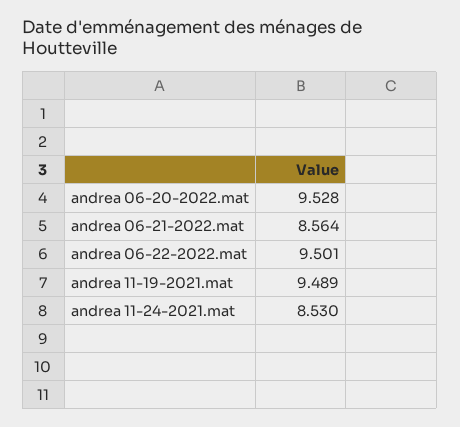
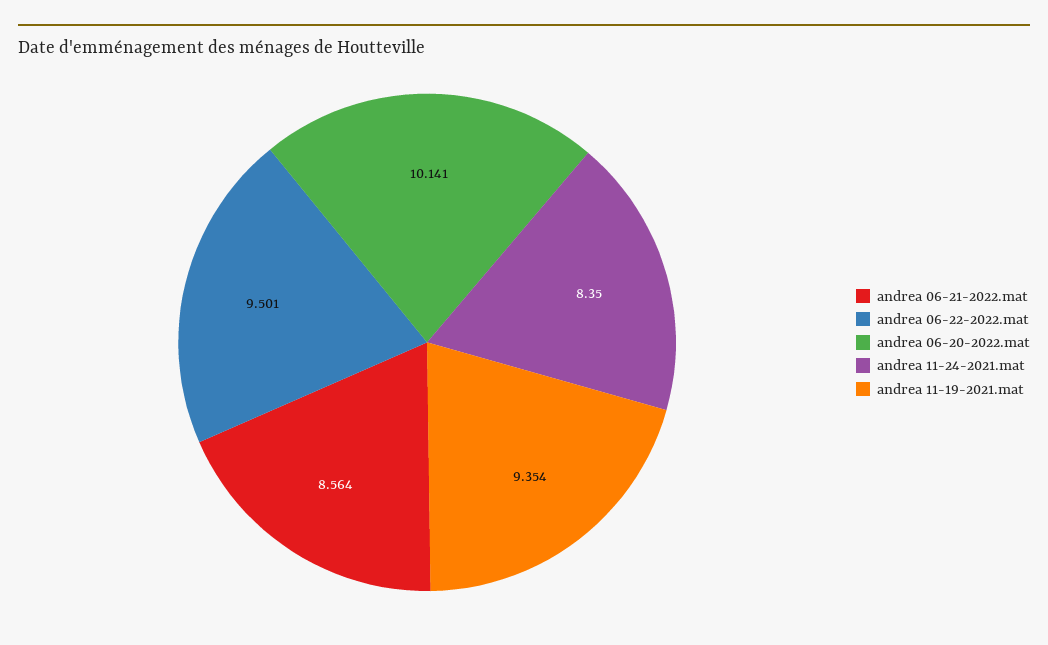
  {
-   "andrea 06-20-2022.mat": 9.528,
+   "andrea 06-20-2022.mat": 10.141,
    "andrea 06-21-2022.mat": 8.564,
    "andrea 06-22-2022.mat": 9.501,
-   "andrea 11-19-2021.mat": 9.489,
+   "andrea 11-19-2021.mat": 9.354,
-   "andrea 11-24-2021.mat": 8.53
+   "andrea 11-24-2021.mat": 8.35
  }

